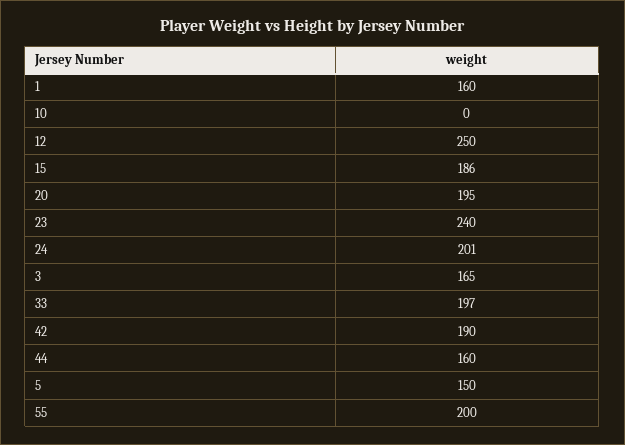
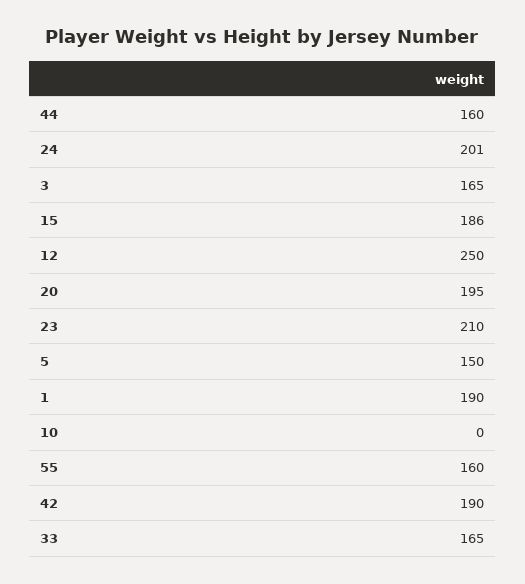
  {
-   "1": 160,
+   "1": 190,
    "10": 0,
    "12": 250,
    "15": 186,
    "20": 195,
-   "23": 240,
+   "23": 210,
    "24": 201,
    "3": 165,
-   "33": 197,
+   "33": 165,
    "42": 190,
    "44": 160,
    "5": 150,
-   "55": 200
+   "55": 160
  }

